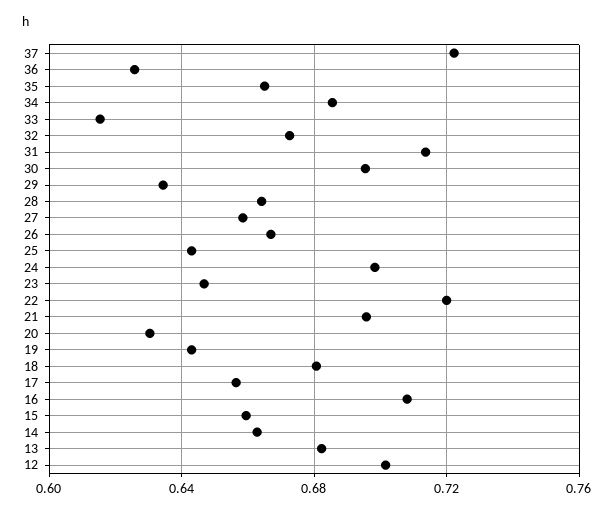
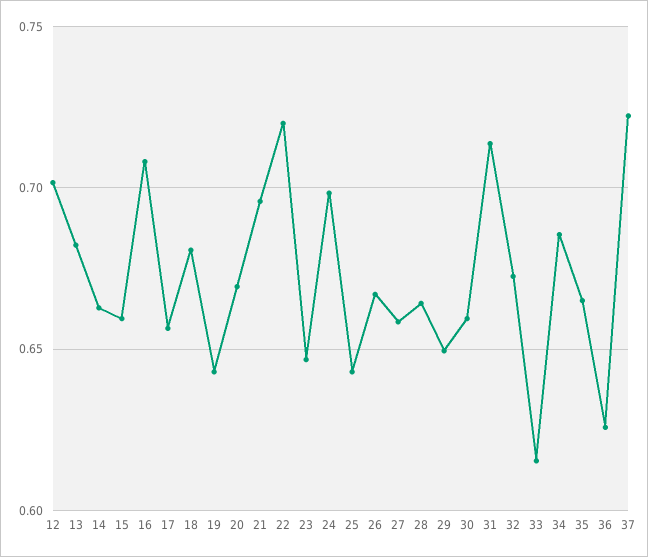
  {
    "37": 0.72,
    "36": 0.625,
    "35": 0.665,
    "34": 0.685,
    "33": 0.615,
    "32": 0.675,
    "31": 0.715,
-   "30": 0.695,
+   "30": 0.66,
-   "29": 0.635,
+   "29": 0.65,
    "28": 0.665,
    "27": 0.66,
    "26": 0.665,
    "25": 0.645,
    "24": 0.7,
    "23": 0.645,
    "22": 0.72,
    "21": 0.695,
-   "20": 0.63,
+   "20": 0.67,
    "19": 0.645,
    "18": 0.68,
    "17": 0.655,
    "16": 0.71,
    "15": 0.66,
    "14": 0.665,
    "13": 0.68,
    "12": 0.7
  }

